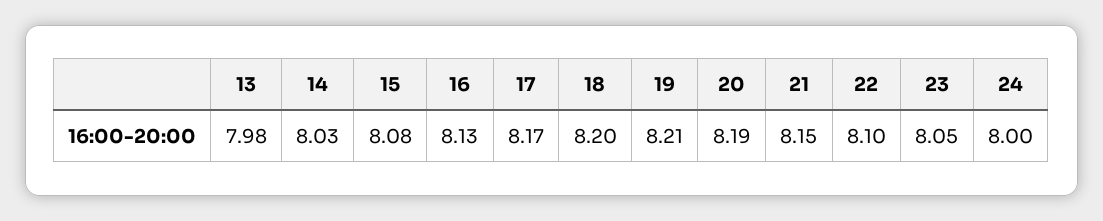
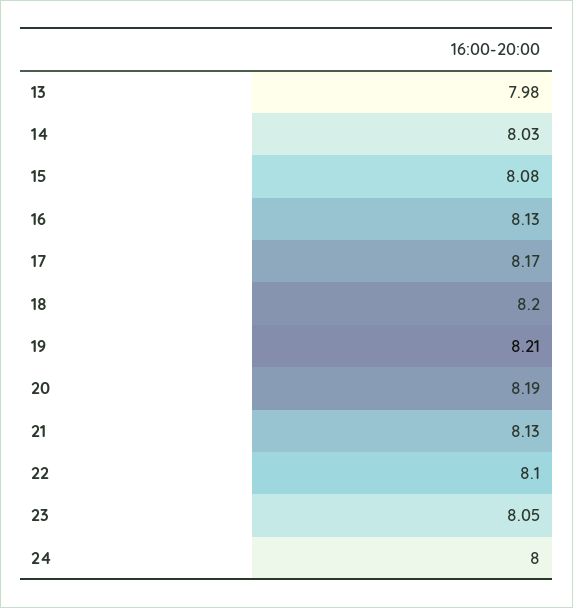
  {
    "13": 7.98,
    "14": 8.03,
    "15": 8.08,
    "16": 8.13,
    "17": 8.17,
    "18": 8.2,
    "19": 8.21,
    "20": 8.19,
-   "21": 8.15,
+   "21": 8.13,
    "22": 8.1,
    "23": 8.05,
    "24": 8
  }

